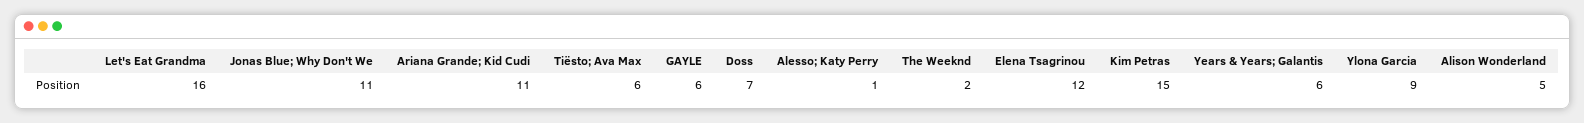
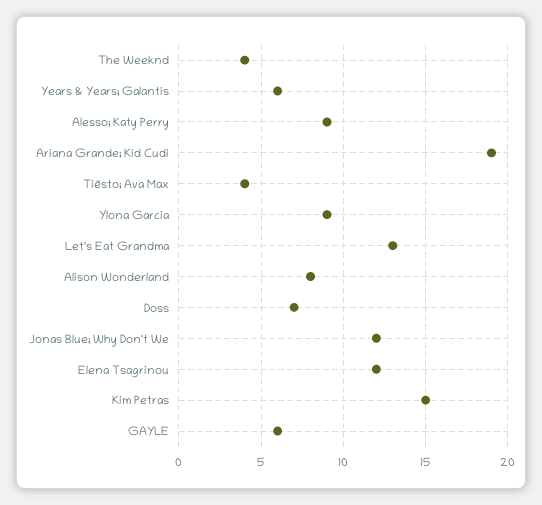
  {
-   "Let's Eat Grandma": 16,
+   "Let's Eat Grandma": 13,
-   "Jonas Blue; Why Don't We": 11,
+   "Jonas Blue; Why Don't We": 12,
-   "Ariana Grande; Kid Cudi": 11,
+   "Ariana Grande; Kid Cudi": 19,
-   "Tiësto; Ava Max": 6,
+   "Tiësto; Ava Max": 4,
    "GAYLE": 6,
    "Doss": 7,
-   "Alesso; Katy Perry": 1,
+   "Alesso; Katy Perry": 9,
-   "The Weeknd": 2,
+   "The Weeknd": 4,
    "Elena Tsagrinou": 12,
    "Kim Petras": 15,
    "Years & Years; Galantis": 6,
    "Ylona Garcia": 9,
-   "Alison Wonderland": 5
+   "Alison Wonderland": 8
  }

